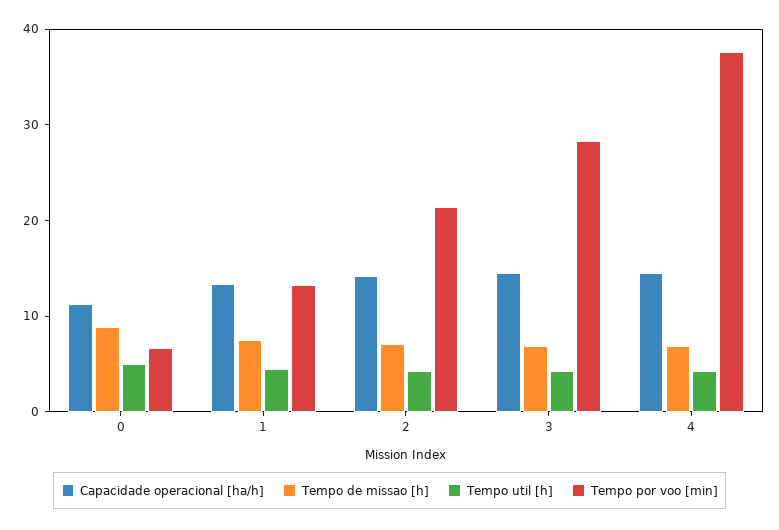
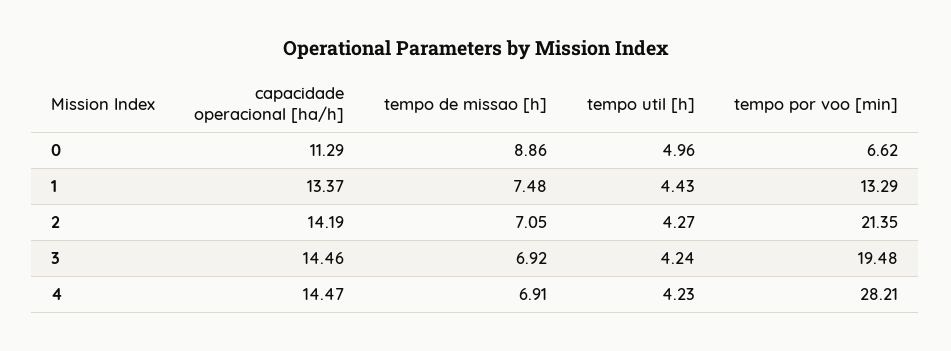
  {
    "Capacidade operacional [ha/h]": {
      "0": 11.29,
      "1": 13.37,
      "2": 14.19,
      "3": 14.46,
      "4": 14.47
    },
    "Tempo de missao [h]": {
      "0": 8.86,
      "1": 7.48,
      "2": 7.05,
      "3": 6.92,
      "4": 6.91
    },
    "Tempo util [h]": {
      "0": 4.96,
      "1": 4.43,
      "2": 4.27,
      "3": 4.24,
      "4": 4.23
    },
    "Tempo por voo [min]": {
      "0": 6.62,
      "1": 13.29,
      "2": 21.35,
-     "3": 28,
+     "3": 19.48,
-     "4": 38
+     "4": 28.21
    }
  }

